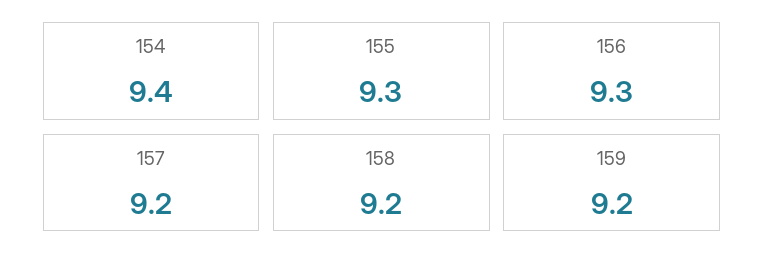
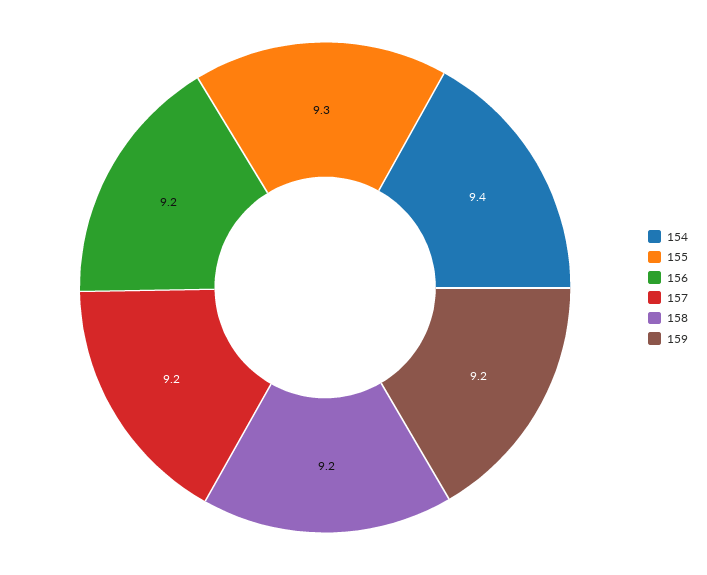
  {
    "154": 9.4,
    "155": 9.3,
-   "156": 9.3,
+   "156": 9.2,
    "157": 9.2,
    "158": 9.2,
    "159": 9.2
  }

